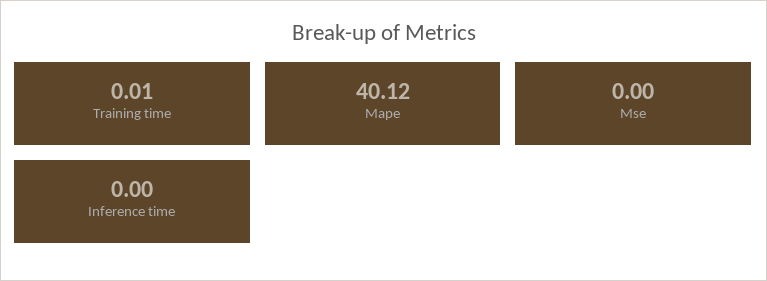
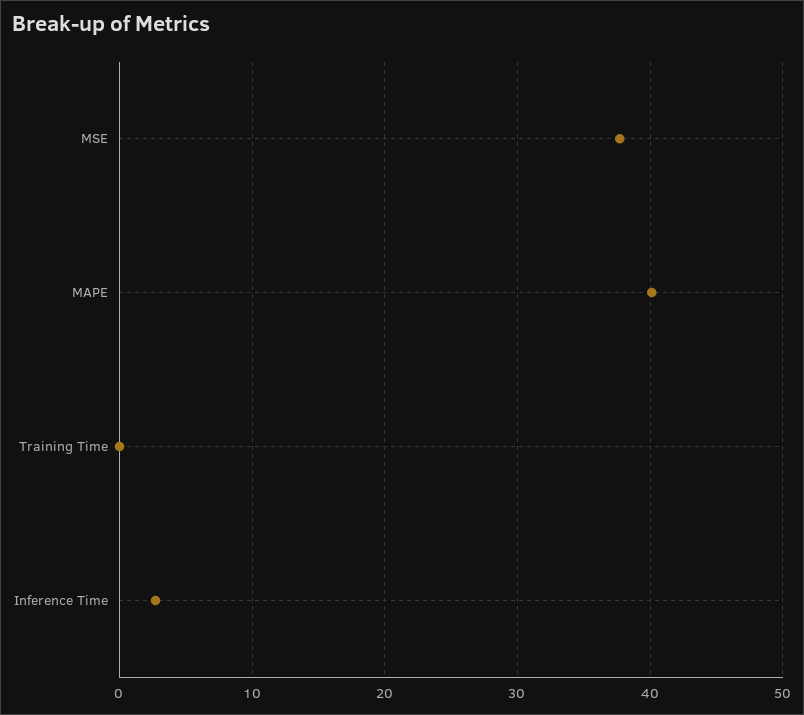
  {
    "Training time": 0.01,
    "Mape": 40.12,
-   "Mse": 0,
+   "Mse": 38,
-   "Inference time": 0
+   "Inference time": 3
  }

